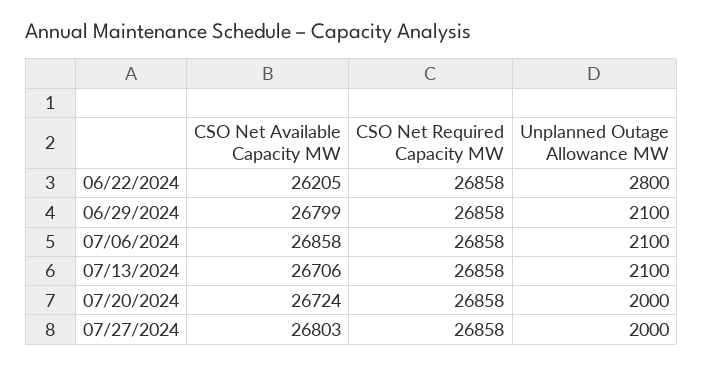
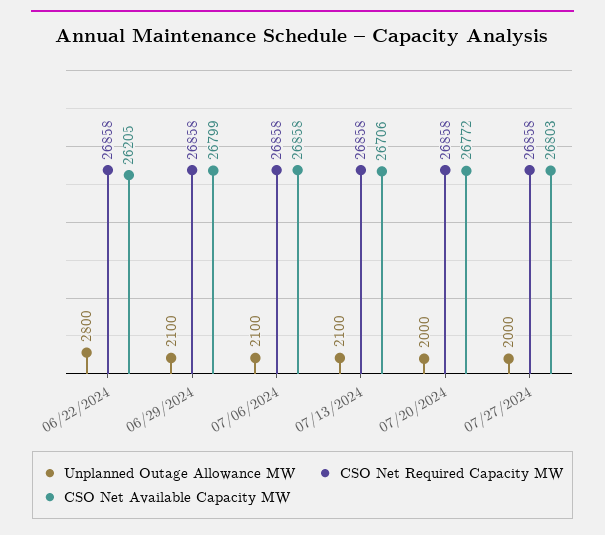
  {
    "CSO Net Available Capacity MW": {
      "06/22/2024": 26205,
      "06/29/2024": 26799,
      "07/06/2024": 26858,
      "07/13/2024": 26706,
-     "07/20/2024": 26724,
+     "07/20/2024": 26772,
      "07/27/2024": 26803
    },
    "CSO Net Required Capacity MW": {
      "06/22/2024": 26858,
      "06/29/2024": 26858,
      "07/06/2024": 26858,
      "07/13/2024": 26858,
      "07/20/2024": 26858,
      "07/27/2024": 26858
    },
    "Unplanned Outage Allowance MW": {
      "06/22/2024": 2800,
      "06/29/2024": 2100,
      "07/06/2024": 2100,
      "07/13/2024": 2100,
      "07/20/2024": 2000,
      "07/27/2024": 2000
    }
  }

